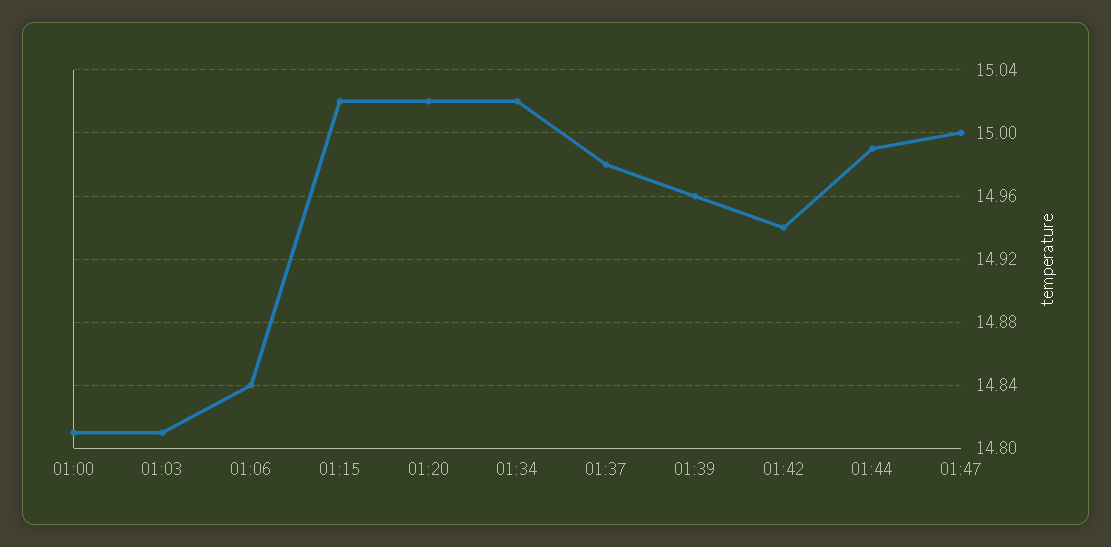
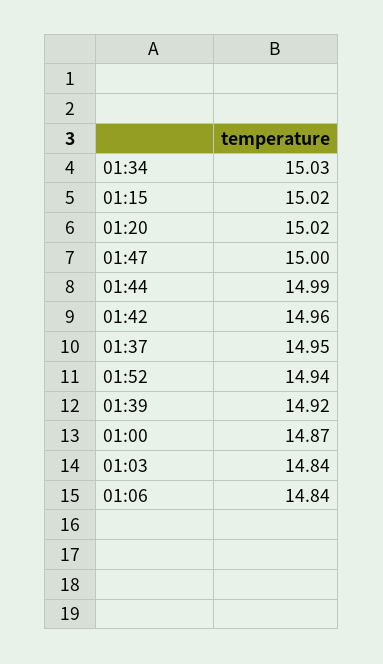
  {
-   "01:00": 14.81,
+   "01:00": 14.87,
-   "01:03": 14.81,
+   "01:03": 14.84,
    "01:06": 14.84,
    "01:15": 15.02,
    "01:20": 15.02,
-   "01:34": 15.02,
+   "01:34": 15.03,
-   "01:37": 14.98,
+   "01:37": 14.95,
-   "01:39": 14.96,
+   "01:39": 14.92,
-   "01:42": 14.94,
+   "01:42": 14.96,
    "01:44": 14.99,
-   "01:47": 15
+   "01:47": 15,
+   "01:52": 14.94
  }

